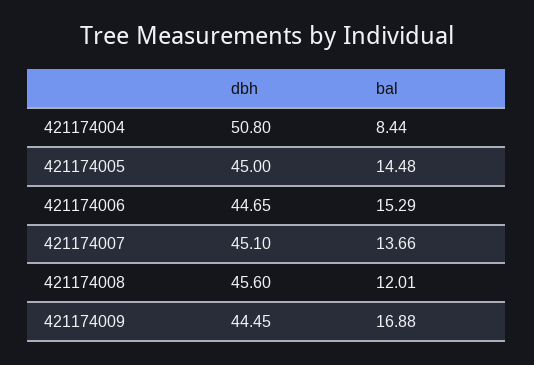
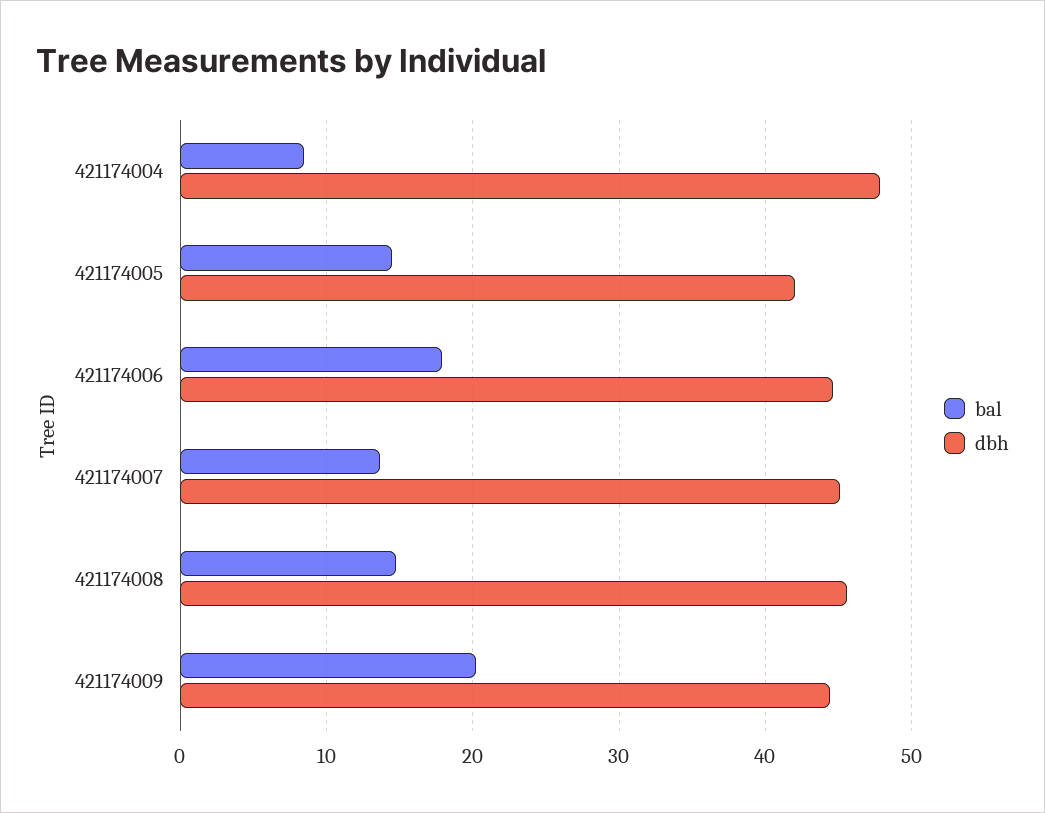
  {
    "dbh": {
-     "421174004": 50.8,
+     "421174004": 48,
-     "421174005": 45,
+     "421174005": 42,
      "421174006": 44.65,
      "421174007": 45.1,
      "421174008": 45.6,
      "421174009": 44.45
    },
    "bal": {
      "421174004": 8.44,
      "421174005": 14.48,
-     "421174006": 15.29,
+     "421174006": 18,
      "421174007": 13.66,
-     "421174008": 12.01,
+     "421174008": 15,
-     "421174009": 16.88
+     "421174009": 20
    }
  }

